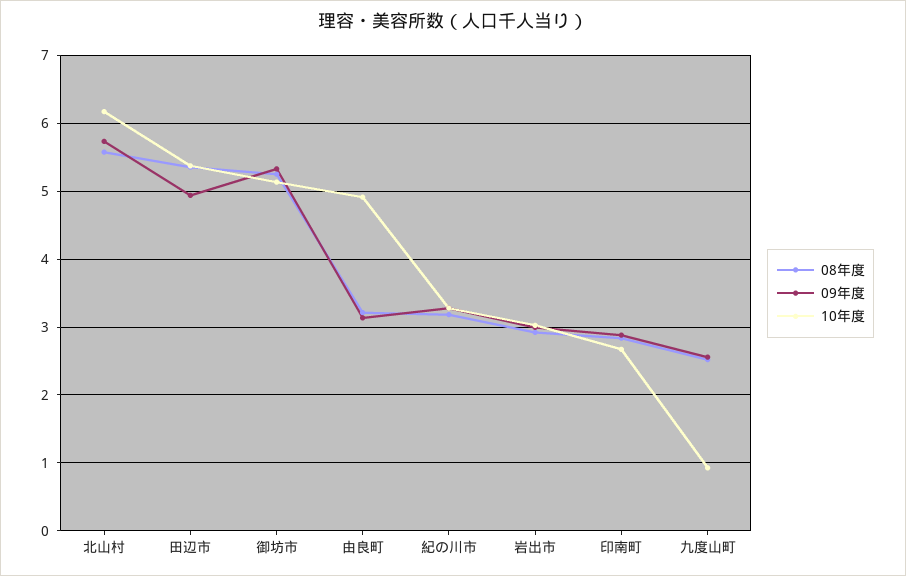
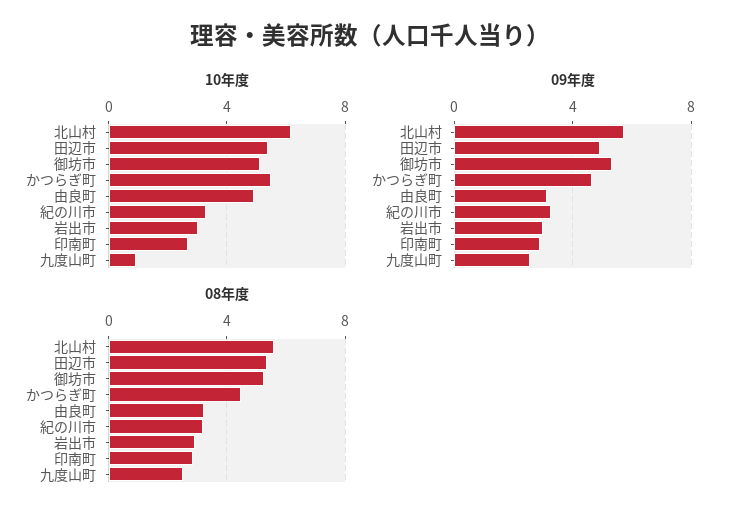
  {
    "08年度": {
      "北山村": 5.6,
      "田辺市": 5.4,
      "御坊市": 5.3,
      "由良町": 3.2,
      "紀の川市": 3.2,
      "岩出市": 2.9,
      "印南町": 2.8,
-     "九度山町": 2.5
+     "九度山町": 2.5,
+     "かつらぎ町": 4.5
    },
    "09年度": {
      "北山村": 5.7,
      "田辺市": 4.9,
      "御坊市": 5.3,
      "由良町": 3.1,
      "紀の川市": 3.3,
      "岩出市": 3,
      "印南町": 2.9,
-     "九度山町": 2.6
+     "九度山町": 2.6,
+     "かつらぎ町": 4.5
    },
    "10年度": {
      "北山村": 6.2,
      "田辺市": 5.4,
      "御坊市": 5.1,
      "由良町": 4.9,
      "紀の川市": 3.3,
      "岩出市": 3,
      "印南町": 2.7,
-     "九度山町": 0.9
+     "九度山町": 0.9,
+     "かつらぎ町": 5.5
    }
  }

